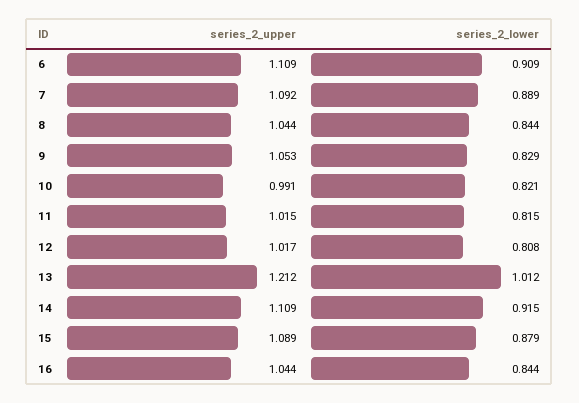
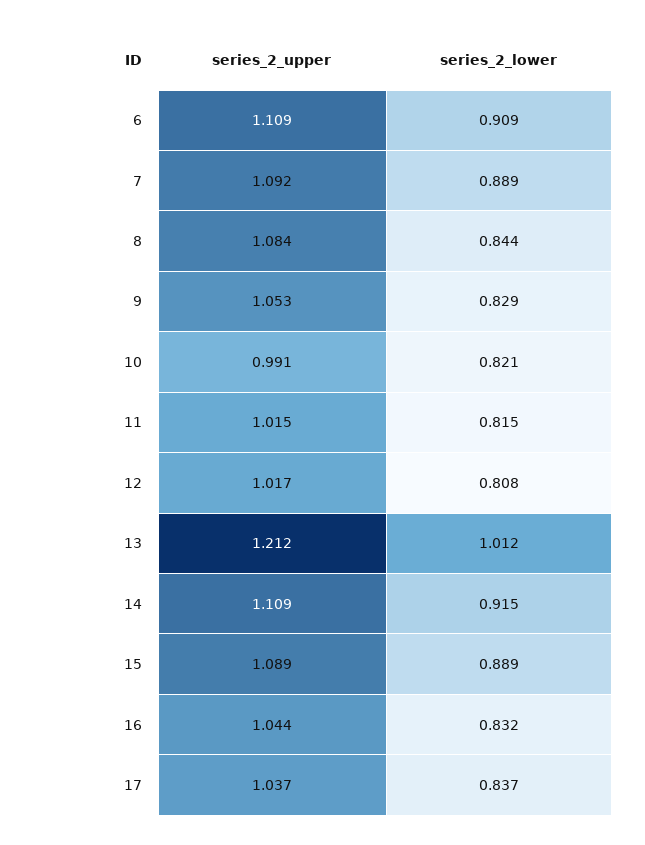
  {
    "series_2_upper": {
      "6": 1.109,
      "7": 1.092,
-     "8": 1.044,
+     "8": 1.084,
      "9": 1.053,
      "10": 0.991,
      "11": 1.015,
      "12": 1.017,
      "13": 1.212,
      "14": 1.109,
      "15": 1.089,
-     "16": 1.044
+     "16": 1.044,
+     "17": 1.037
    },
    "series_2_lower": {
      "6": 0.909,
      "7": 0.889,
      "8": 0.844,
      "9": 0.829,
      "10": 0.821,
      "11": 0.815,
      "12": 0.808,
      "13": 1.012,
      "14": 0.915,
-     "15": 0.879,
+     "15": 0.889,
-     "16": 0.844
+     "16": 0.832,
+     "17": 0.837
    }
  }

